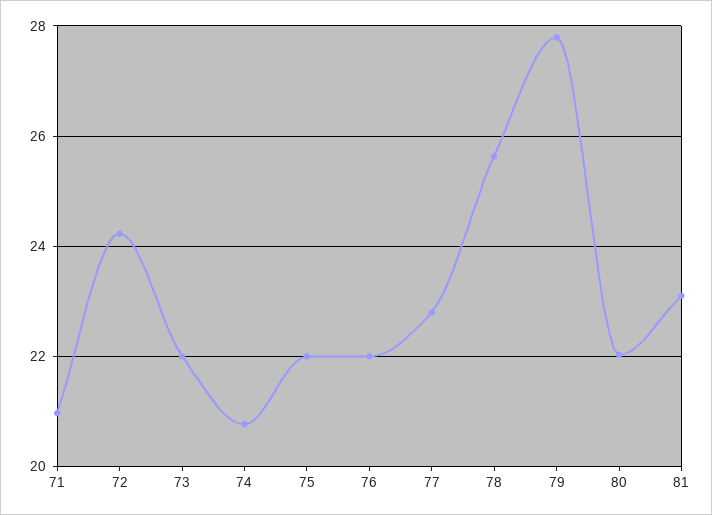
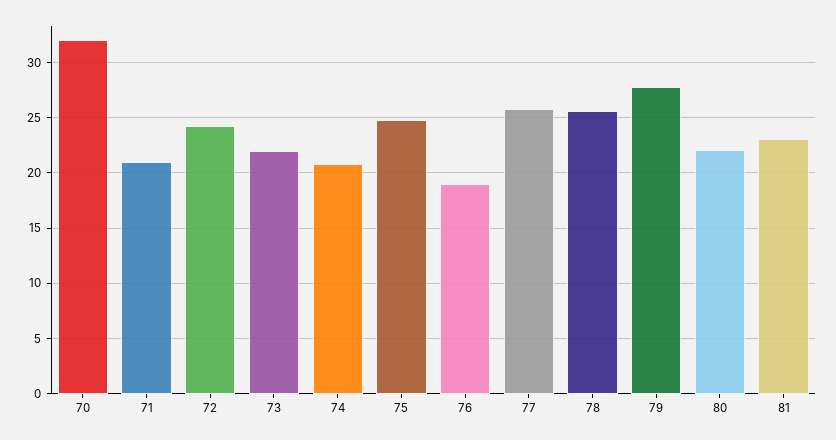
  {
    "71": 21,
    "72": 24.2,
    "73": 22,
    "74": 20.8,
-   "75": 22,
+   "75": 25,
-   "76": 22,
+   "76": 19,
-   "77": 22.8,
+   "77": 26,
    "78": 25.6,
    "79": 27.8,
    "80": 22,
-   "81": 23.2
+   "81": 23.2,
+   "70": 32
  }

